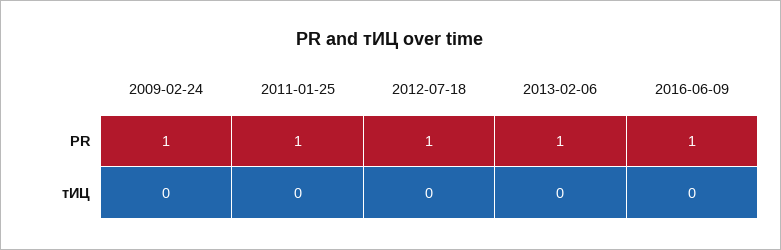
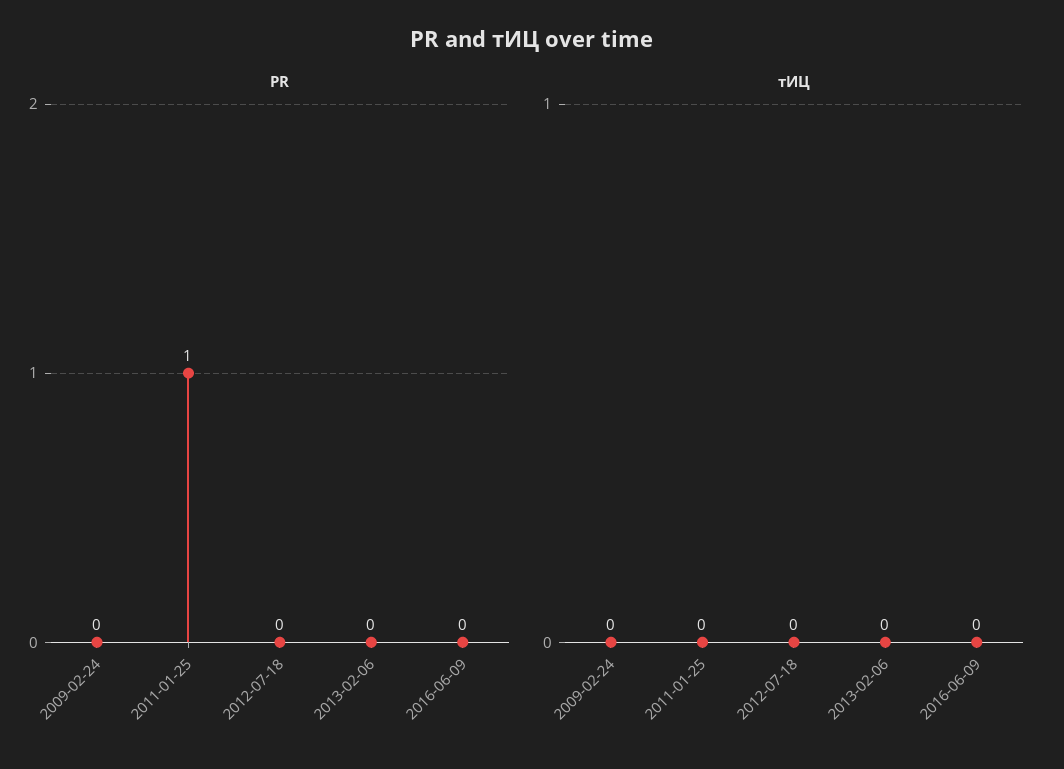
  {
    "PR": {
-     "2009-02-24": 1,
+     "2009-02-24": 0,
      "2011-01-25": 1,
-     "2012-07-18": 1,
+     "2012-07-18": 0,
-     "2013-02-06": 1,
+     "2013-02-06": 0,
-     "2016-06-09": 1
+     "2016-06-09": 0
    },
    "тИЦ": {
      "2009-02-24": 0,
      "2011-01-25": 0,
      "2012-07-18": 0,
      "2013-02-06": 0,
      "2016-06-09": 0
    }
  }

